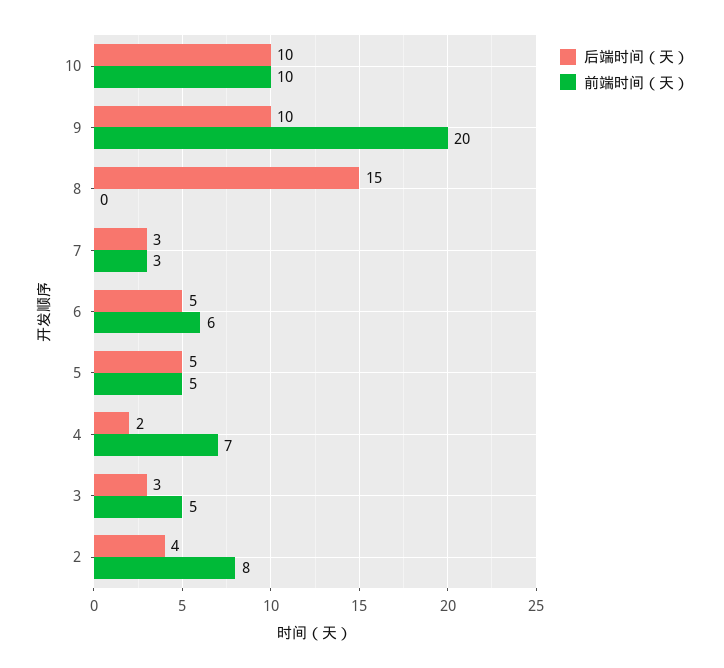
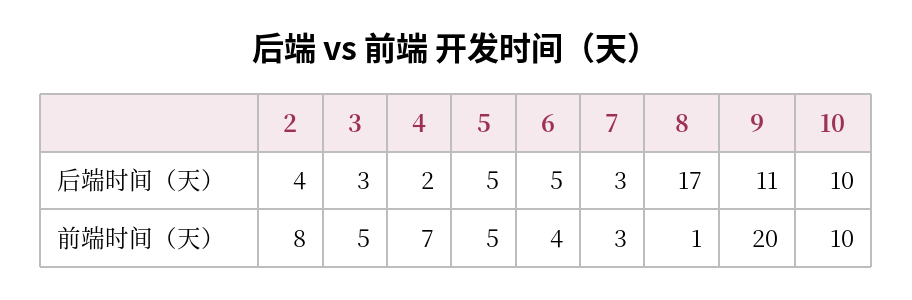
  {
    "后端时间（天）": {
      "10": 10,
-     "9": 10,
+     "9": 11,
-     "8": 15,
+     "8": 17,
      "7": 3,
      "6": 5,
      "5": 5,
      "4": 2,
      "3": 3,
      "2": 4
    },
    "前端时间（天）": {
      "10": 10,
      "9": 20,
-     "8": 0,
+     "8": 1,
      "7": 3,
-     "6": 6,
+     "6": 4,
      "5": 5,
      "4": 7,
      "3": 5,
      "2": 8
    }
  }

